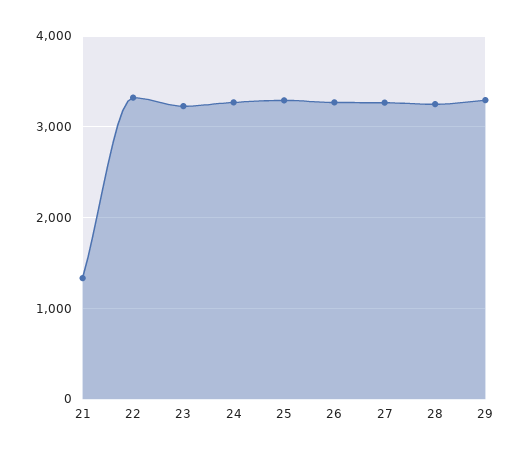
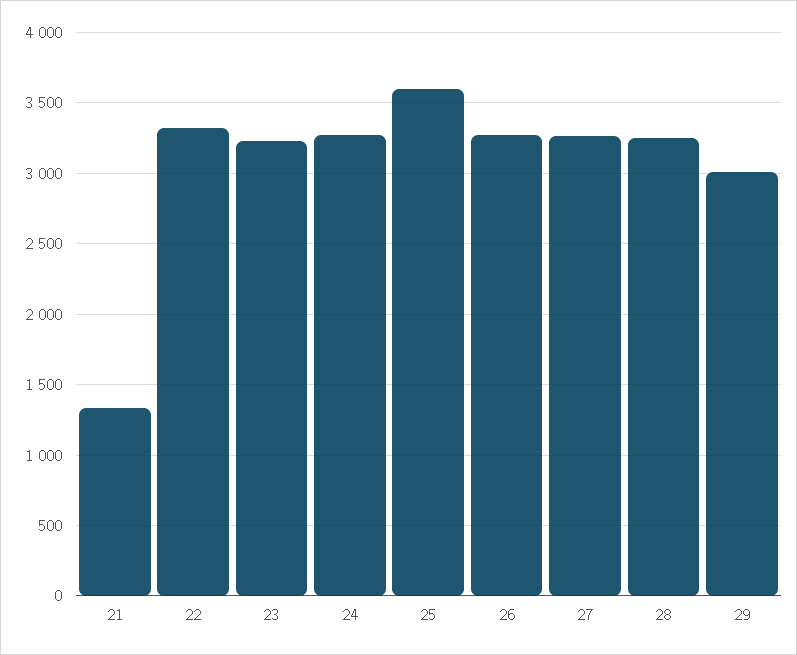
  {
    "21": 1350,
    "22": 3300,
    "23": 3250,
    "24": 3250,
-   "25": 3300,
+   "25": 3600,
    "26": 3250,
    "27": 3250,
    "28": 3250,
-   "29": 3300
+   "29": 3000
  }

